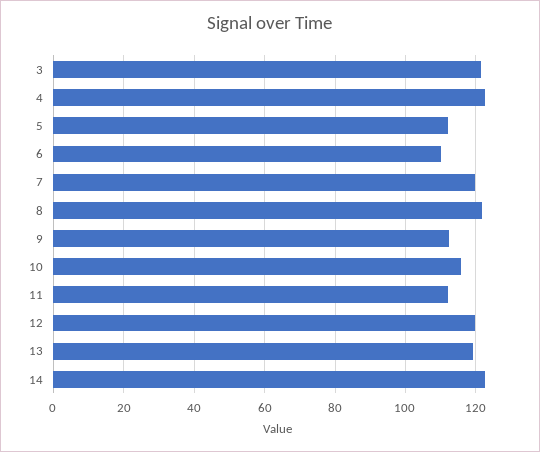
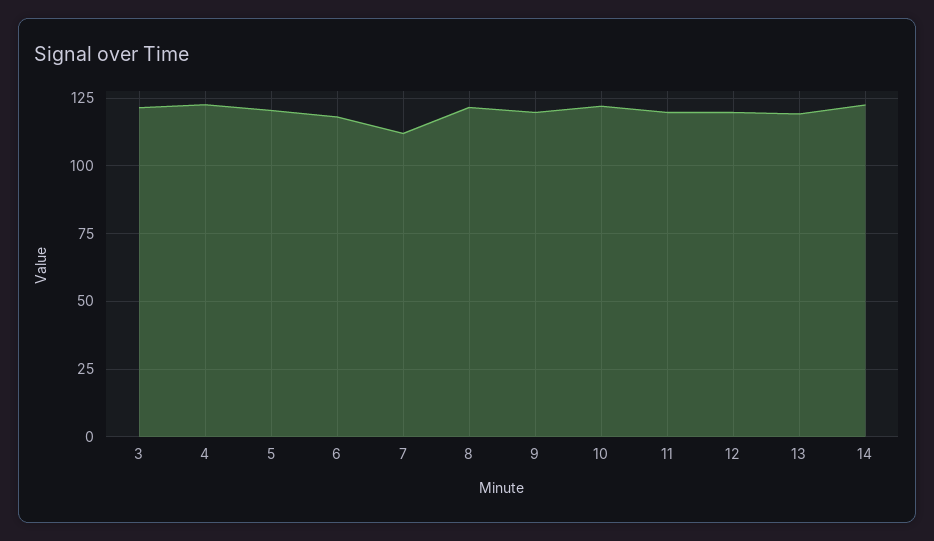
  {
    "3": 122,
    "4": 122,
-   "5": 112,
+   "5": 120,
-   "6": 110,
+   "6": 117.5,
-   "7": 120,
+   "7": 112.5,
    "8": 122,
-   "9": 112,
+   "9": 120,
-   "10": 116,
+   "10": 122.5,
-   "11": 112,
+   "11": 120,
    "12": 120,
    "13": 120,
    "14": 122
  }

